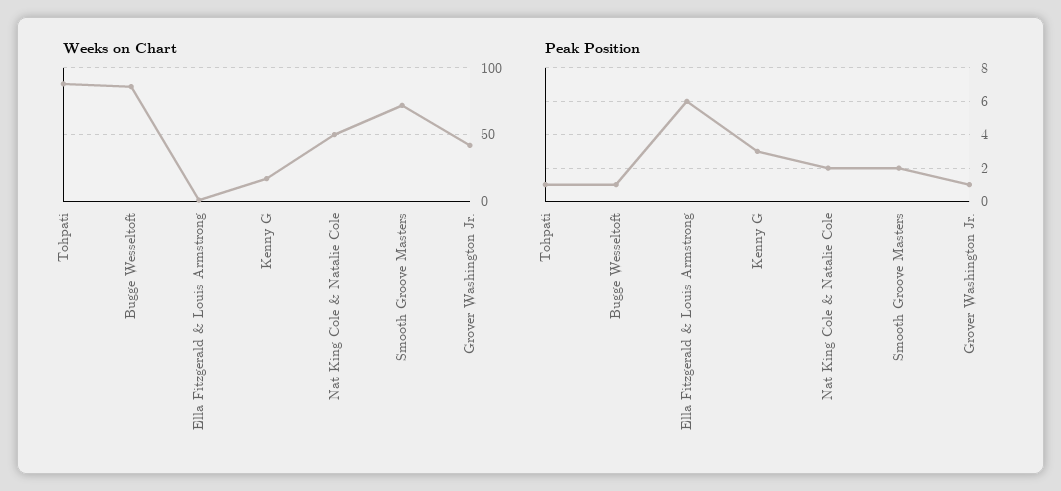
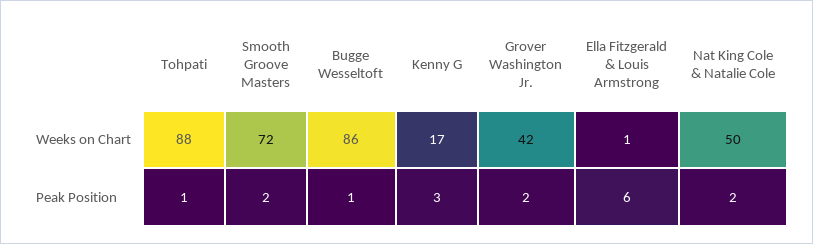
  {
    "Weeks on Chart": {
      "Tohpati": 88,
      "Bugge Wesseltoft": 86,
      "Ella Fitzgerald & Louis Armstrong": 1,
      "Kenny G": 17,
      "Nat King Cole & Natalie Cole": 50,
      "Smooth Groove Masters": 72,
      "Grover Washington Jr.": 42
    },
    "Peak Position": {
      "Tohpati": 1,
      "Bugge Wesseltoft": 1,
      "Ella Fitzgerald & Louis Armstrong": 6,
      "Kenny G": 3,
      "Nat King Cole & Natalie Cole": 2,
      "Smooth Groove Masters": 2,
-     "Grover Washington Jr.": 1
+     "Grover Washington Jr.": 2
    }
  }

